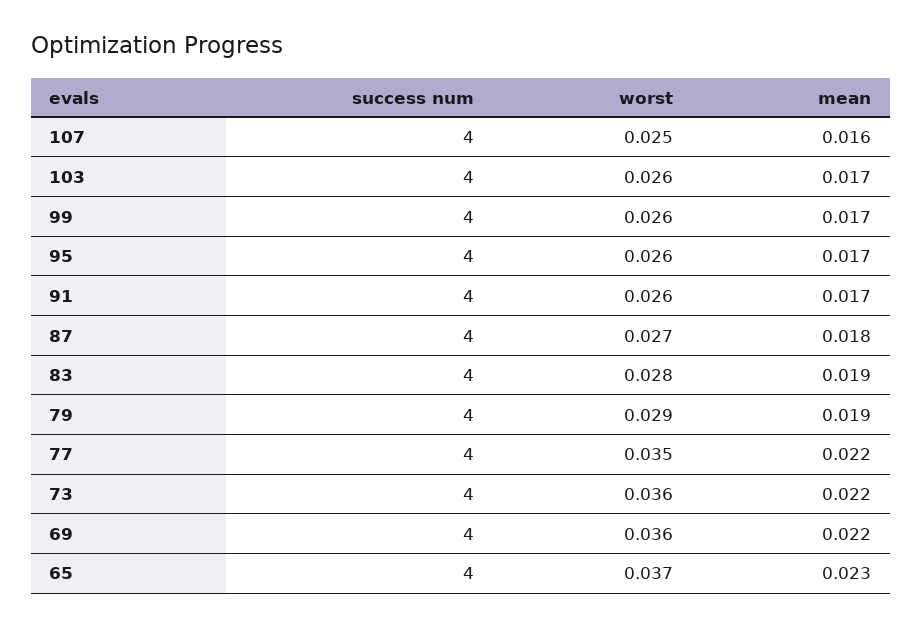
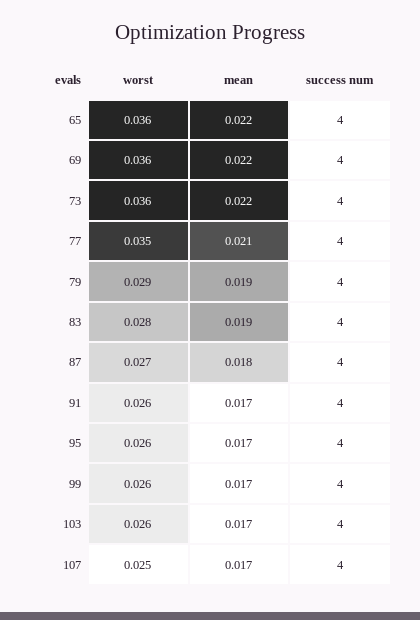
  {
    "success num": {
      "107": 4,
      "103": 4,
      "99": 4,
      "95": 4,
      "91": 4,
      "87": 4,
      "83": 4,
      "79": 4,
      "77": 4,
      "73": 4,
      "69": 4,
      "65": 4
    },
    "worst": {
      "107": 0.025,
      "103": 0.026,
      "99": 0.026,
      "95": 0.026,
      "91": 0.026,
      "87": 0.027,
      "83": 0.028,
      "79": 0.029,
      "77": 0.035,
      "73": 0.036,
      "69": 0.036,
-     "65": 0.037
+     "65": 0.036
    },
    "mean": {
-     "107": 0.016,
+     "107": 0.017,
      "103": 0.017,
      "99": 0.017,
      "95": 0.017,
      "91": 0.017,
      "87": 0.018,
      "83": 0.019,
      "79": 0.019,
-     "77": 0.022,
+     "77": 0.021,
      "73": 0.022,
      "69": 0.022,
-     "65": 0.023
+     "65": 0.022
    }
  }

